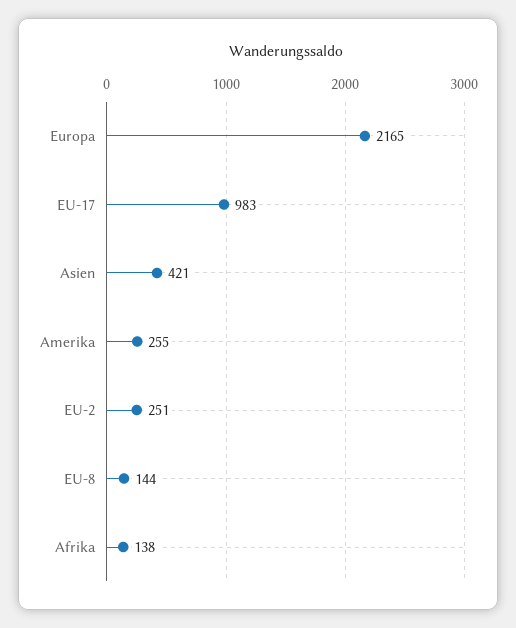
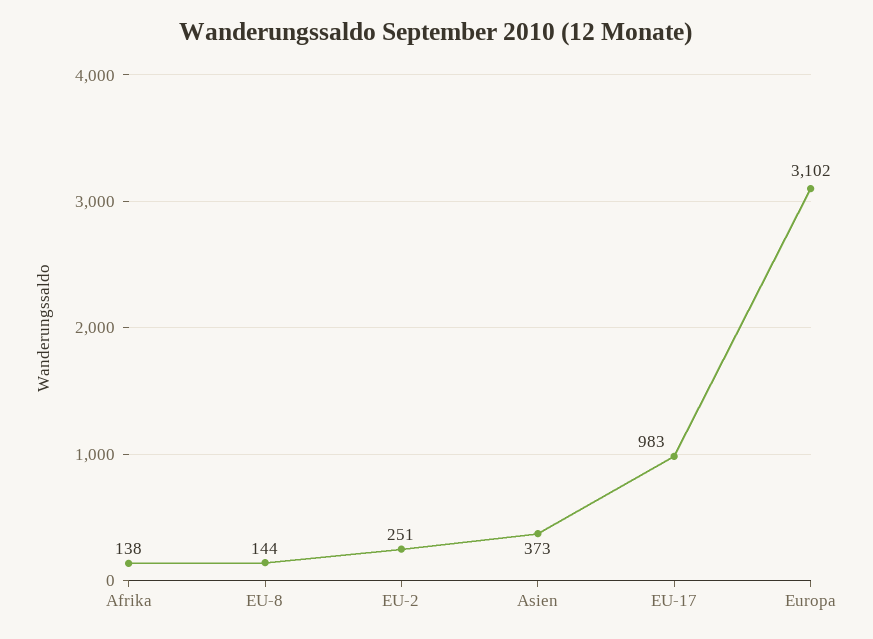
  {
-   "Europa": 2165,
+   "Europa": 3102,
    "EU-17": 983,
-   "Asien": 421,
+   "Asien": 373,
-   "Amerika": 255,
    "EU-2": 251,
    "EU-8": 144,
    "Afrika": 138
  }

